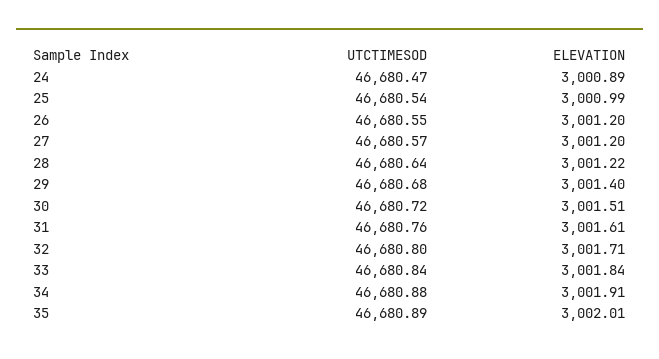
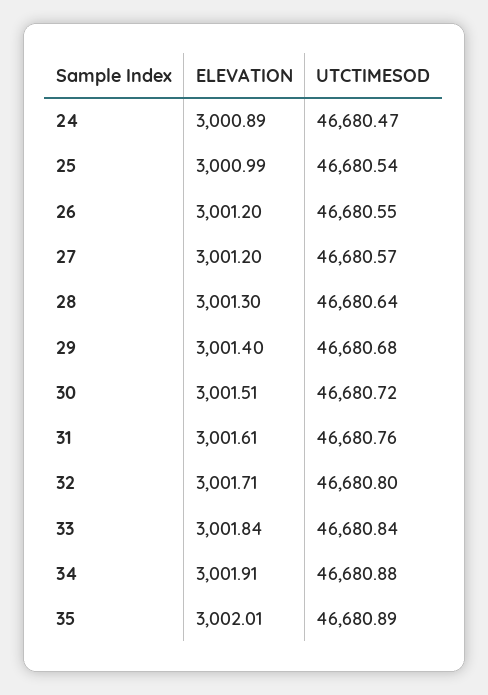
  {
    "UTCTIMESOD": {
      "24": 46680.47,
      "25": 46680.54,
      "26": 46680.55,
      "27": 46680.57,
      "28": 46680.64,
      "29": 46680.68,
      "30": 46680.72,
      "31": 46680.76,
      "32": 46680.8,
      "33": 46680.84,
      "34": 46680.88,
      "35": 46680.89
    },
    "ELEVATION": {
      "24": 3000.89,
      "25": 3000.99,
      "26": 3001.2,
      "27": 3001.2,
-     "28": 3001.22,
+     "28": 3001.3,
      "29": 3001.4,
      "30": 3001.51,
      "31": 3001.61,
      "32": 3001.71,
      "33": 3001.84,
      "34": 3001.91,
      "35": 3002.01
    }
  }

